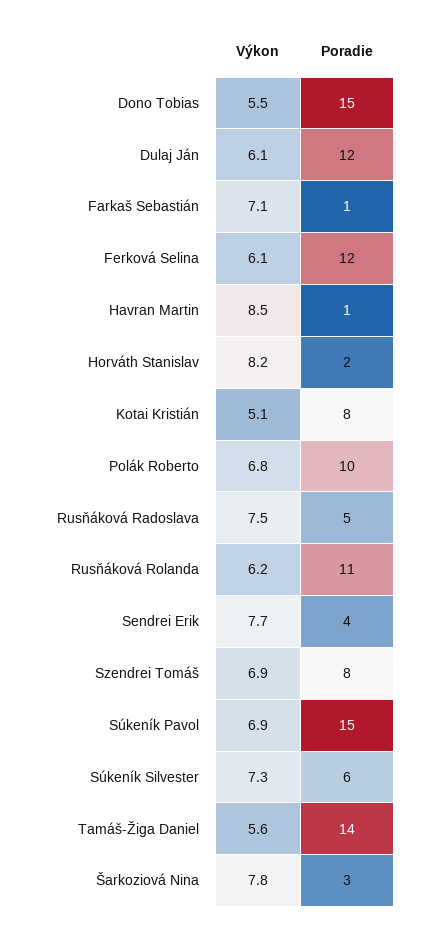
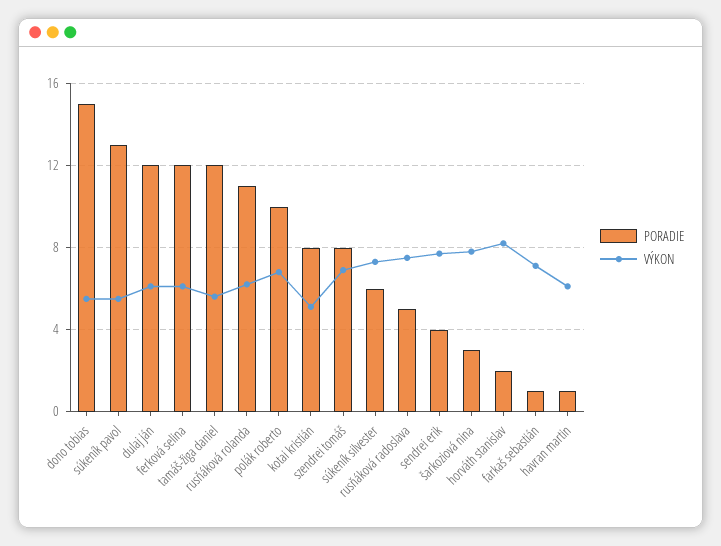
  {
    "Výkon": {
      "Dono Tobias": 5.5,
      "Dulaj Ján": 6.1,
      "Farkaš Sebastián": 7.1,
      "Ferková Selina": 6.1,
-     "Havran Martin": 8.5,
+     "Havran Martin": 6,
      "Horváth Stanislav": 8.2,
      "Kotai Kristián": 5.1,
      "Polák Roberto": 6.8,
      "Rusňáková Radoslava": 7.5,
      "Rusňáková Rolanda": 6.2,
      "Sendrei Erik": 7.7,
      "Szendrei Tomáš": 6.9,
-     "Súkeník Pavol": 6.9,
+     "Súkeník Pavol": 5.5,
      "Súkeník Silvester": 7.3,
      "Tamáš-Žiga Daniel": 5.6,
      "Šarkoziová Nina": 7.8
    },
    "Poradie": {
      "Dono Tobias": 15,
      "Dulaj Ján": 12,
      "Farkaš Sebastián": 1,
      "Ferková Selina": 12,
      "Havran Martin": 1,
      "Horváth Stanislav": 2,
      "Kotai Kristián": 8,
      "Polák Roberto": 10,
      "Rusňáková Radoslava": 5,
      "Rusňáková Rolanda": 11,
      "Sendrei Erik": 4,
      "Szendrei Tomáš": 8,
-     "Súkeník Pavol": 15,
+     "Súkeník Pavol": 13,
      "Súkeník Silvester": 6,
-     "Tamáš-Žiga Daniel": 14,
+     "Tamáš-Žiga Daniel": 12,
      "Šarkoziová Nina": 3
    }
  }

